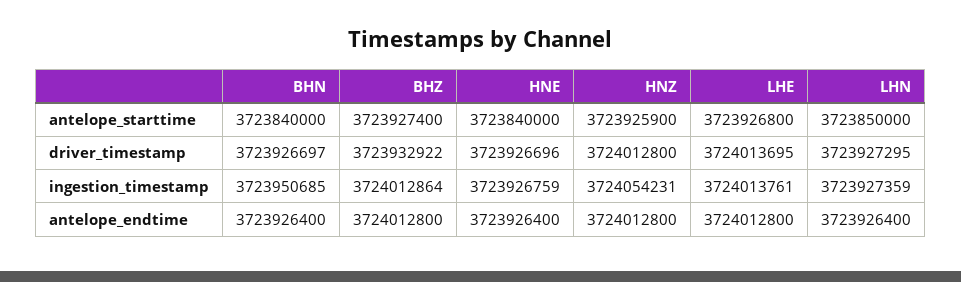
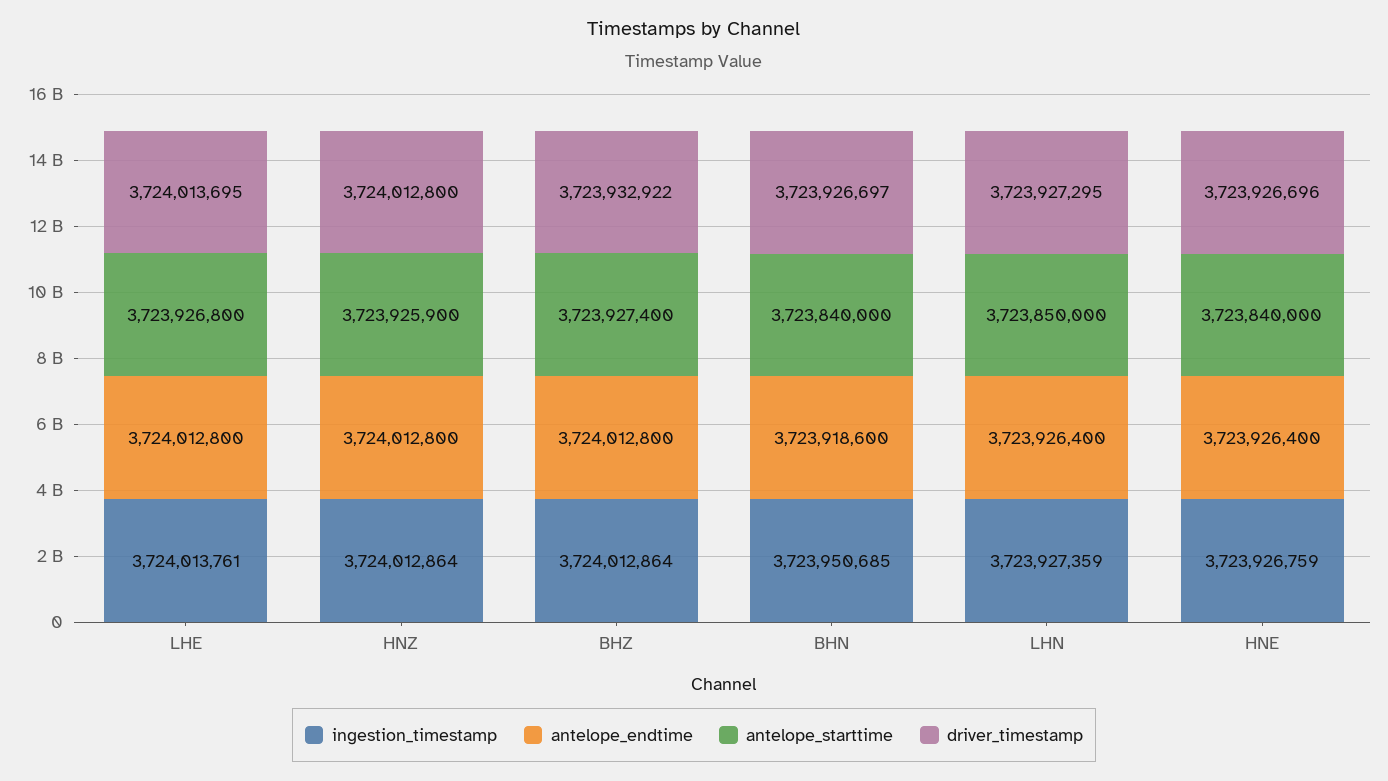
  {
    "antelope_starttime": {
      "BHN": 3723840000,
      "BHZ": 3723927400,
      "HNE": 3723840000,
      "HNZ": 3723925900,
      "LHE": 3723926800,
      "LHN": 3723850000
    },
    "driver_timestamp": {
      "BHN": 3723926697,
      "BHZ": 3723932922,
      "HNE": 3723926696,
      "HNZ": 3724012800,
      "LHE": 3724013695,
      "LHN": 3723927295
    },
    "ingestion_timestamp": {
      "BHN": 3723950685,
      "BHZ": 3724012864,
      "HNE": 3723926759,
-     "HNZ": 3724054231,
+     "HNZ": 3724012864,
      "LHE": 3724013761,
      "LHN": 3723927359
    },
    "antelope_endtime": {
-     "BHN": 3723926400,
+     "BHN": 3723918600,
      "BHZ": 3724012800,
      "HNE": 3723926400,
      "HNZ": 3724012800,
      "LHE": 3724012800,
      "LHN": 3723926400
    }
  }

